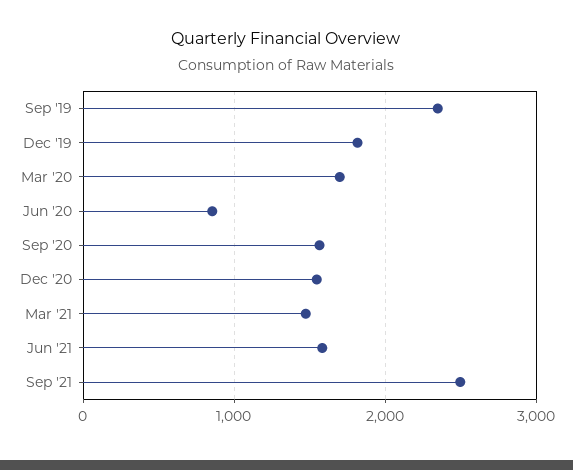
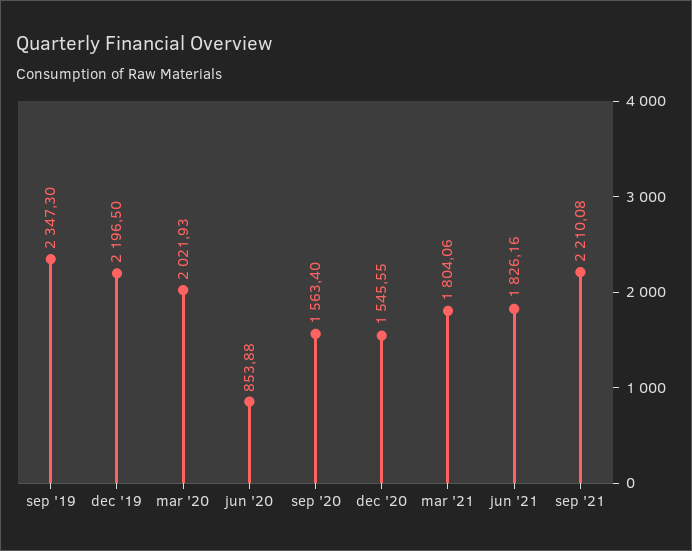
  {
    "Sep '19": 2347.3,
-   "Dec '19": 1800,
+   "Dec '19": 2196.5,
-   "Mar '20": 1700,
+   "Mar '20": 2021.93,
    "Jun '20": 853.88,
    "Sep '20": 1563.4,
    "Dec '20": 1545.55,
-   "Mar '21": 1500,
+   "Mar '21": 1804.06,
-   "Jun '21": 1600,
+   "Jun '21": 1826.16,
-   "Sep '21": 2500
+   "Sep '21": 2210.08
  }

